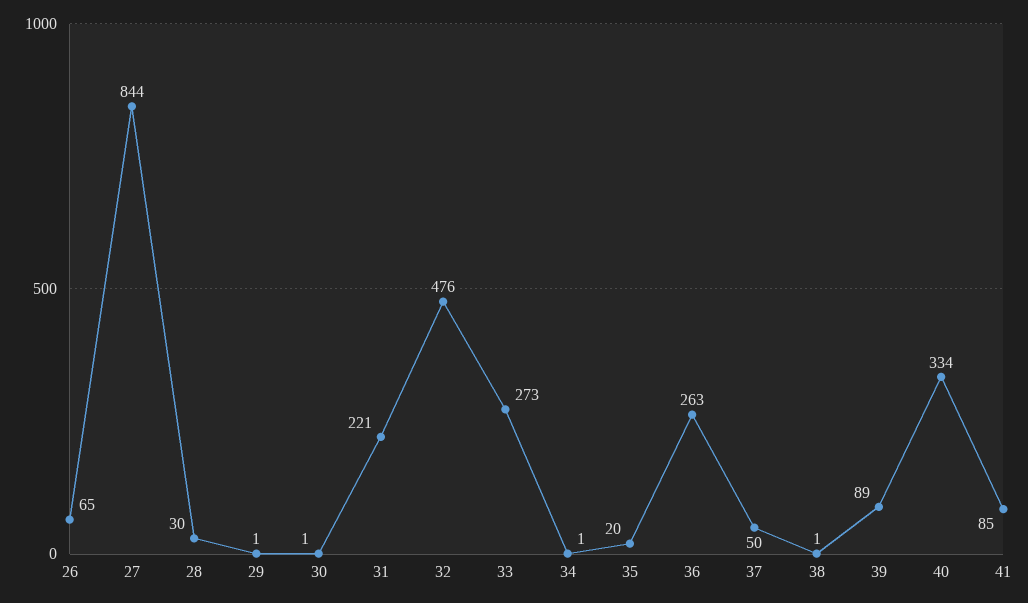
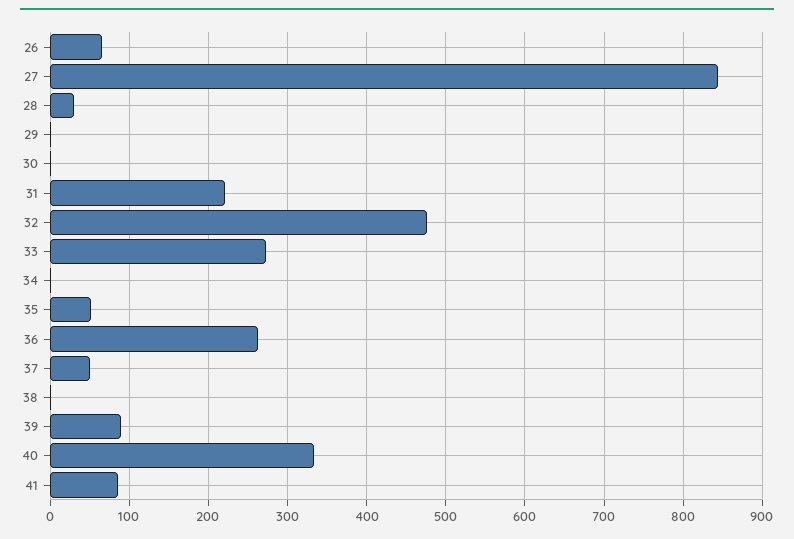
  {
    "26": 65,
    "27": 844,
    "28": 30,
    "29": 1,
    "30": 1,
    "31": 221,
    "32": 476,
    "33": 273,
    "34": 1,
-   "35": 20,
+   "35": 50,
    "36": 263,
    "37": 50,
    "38": 1,
    "39": 89,
    "40": 334,
    "41": 85
  }

